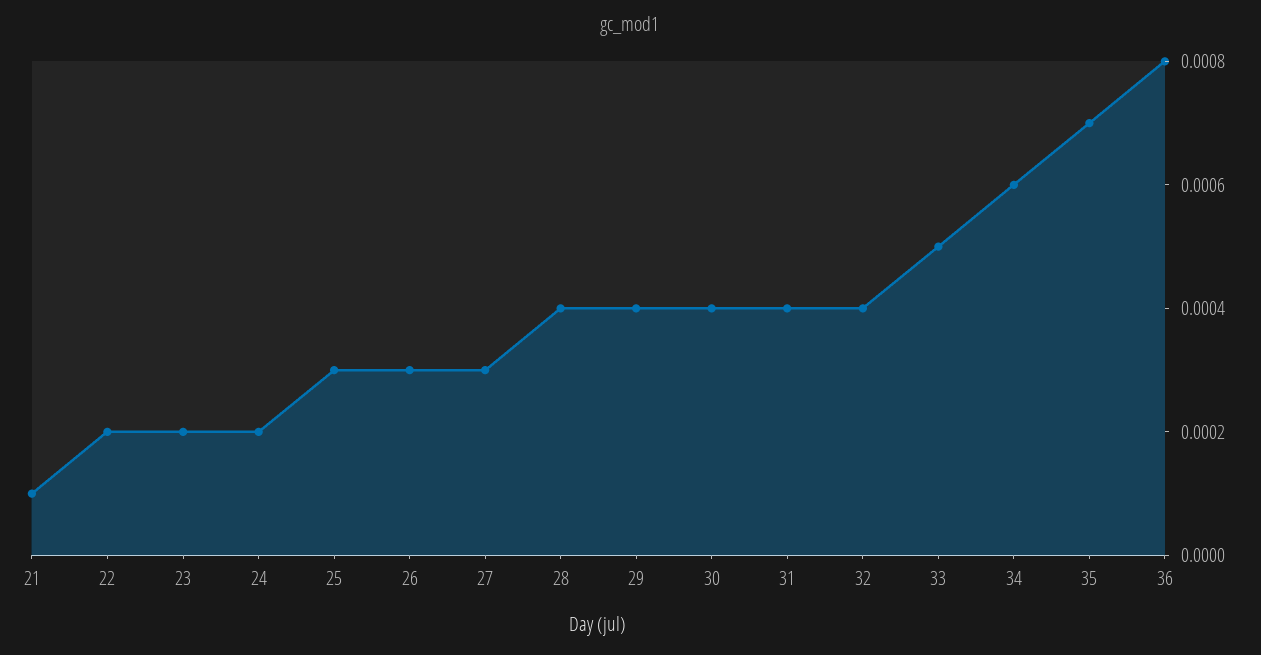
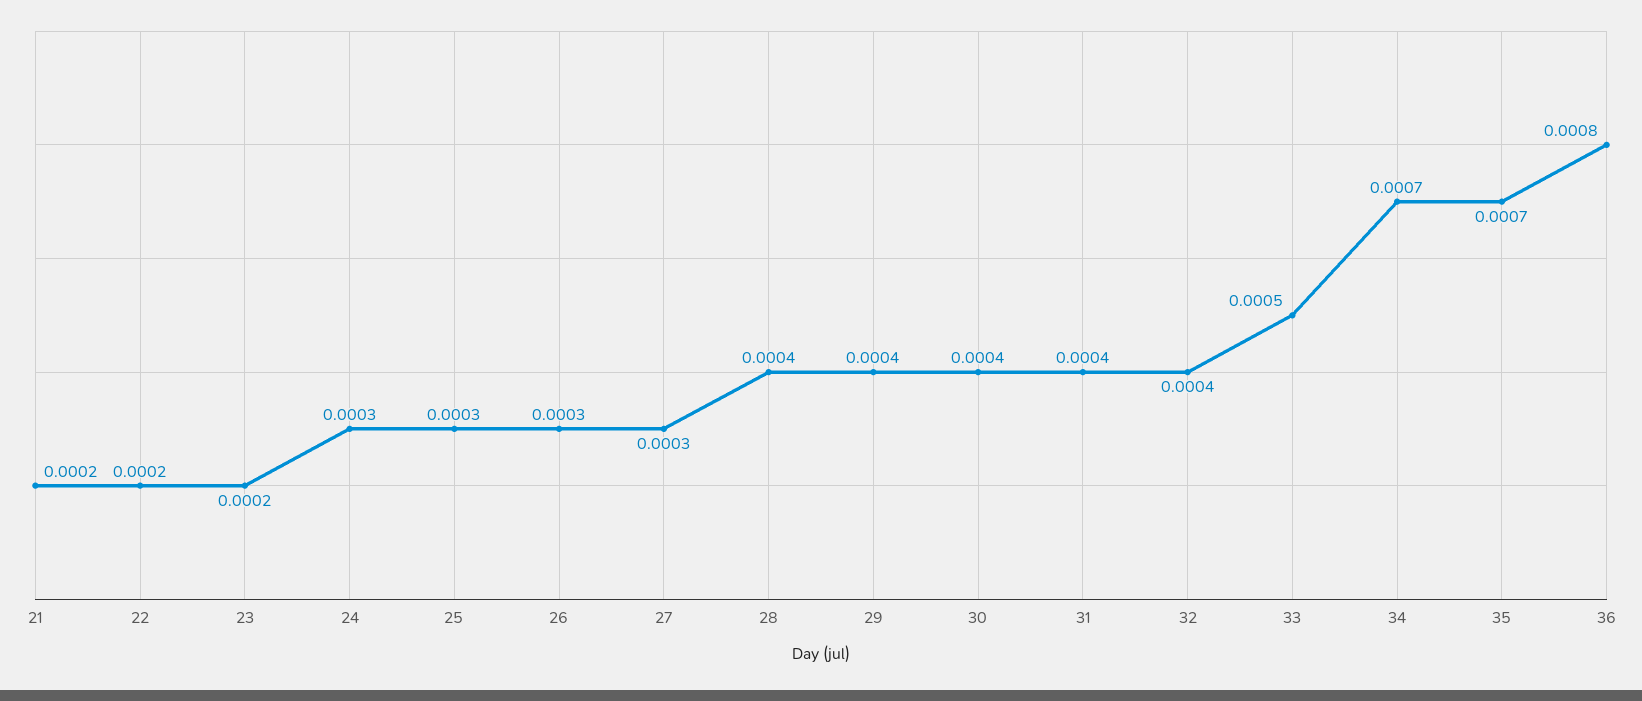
  {
-   "21": 0.0001,
+   "21": 0.0002,
    "22": 0.0002,
    "23": 0.0002,
-   "24": 0.0002,
+   "24": 0.0003,
    "25": 0.0003,
    "26": 0.0003,
    "27": 0.0003,
    "28": 0.0004,
    "29": 0.0004,
    "30": 0.0004,
    "31": 0.0004,
    "32": 0.0004,
    "33": 0.0005,
-   "34": 0.0006,
+   "34": 0.0007,
    "35": 0.0007,
    "36": 0.0008
  }

